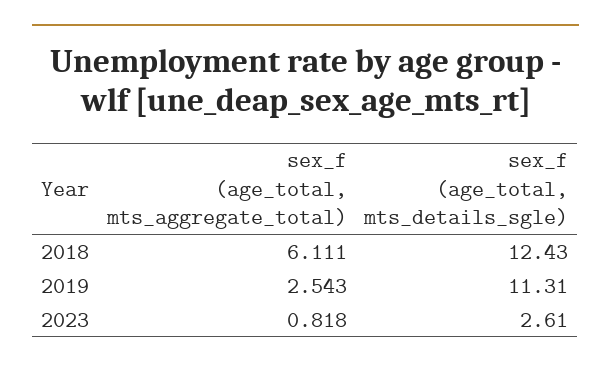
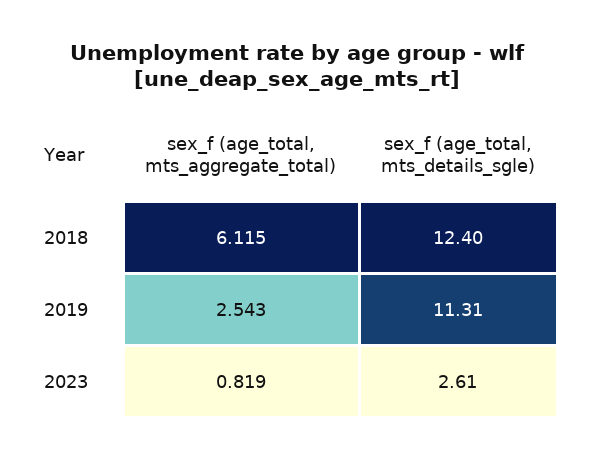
  {
    "sex_f (age_total, mts_aggregate_total)": {
-     "2018": 6.111,
+     "2018": 6.115,
      "2019": 2.543,
-     "2023": 0.818
+     "2023": 0.819
    },
    "sex_f (age_total, mts_details_sgle)": {
-     "2018": 12.43,
+     "2018": 12.4,
      "2019": 11.31,
      "2023": 2.61
    }
  }

